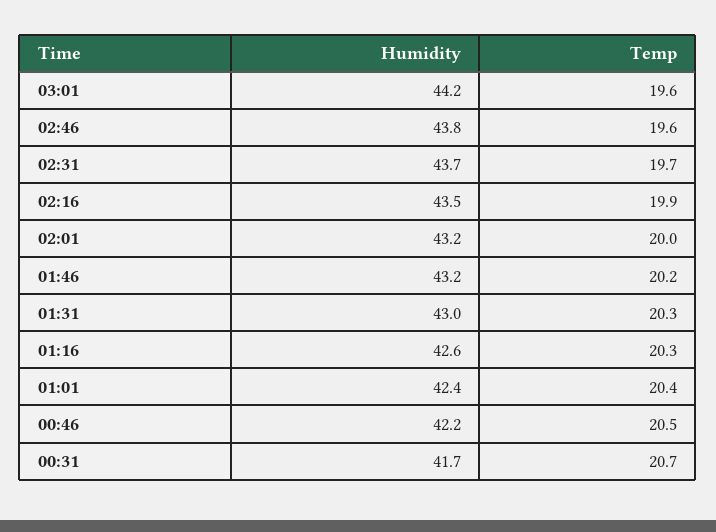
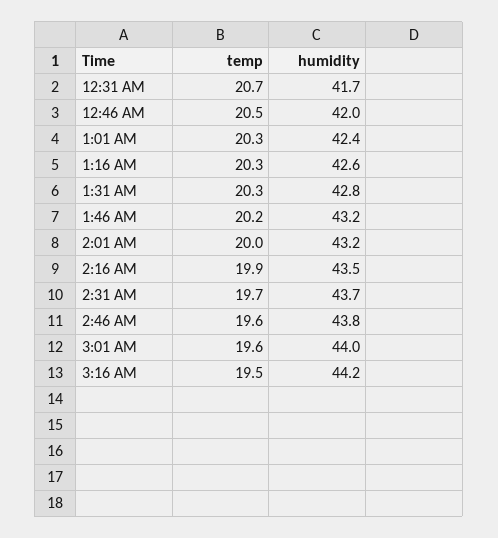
  {
    "Humidity": {
-     "03:01": 44.2,
+     "03:01": 44,
      "02:46": 43.8,
      "02:31": 43.7,
      "02:16": 43.5,
      "02:01": 43.2,
      "01:46": 43.2,
-     "01:31": 43,
+     "01:31": 42.8,
      "01:16": 42.6,
      "01:01": 42.4,
-     "00:46": 42.2,
+     "00:46": 42,
-     "00:31": 41.7
+     "00:31": 41.7,
+     "3:16 AM": 44.2
    },
    "Temp": {
      "03:01": 19.6,
      "02:46": 19.6,
      "02:31": 19.7,
      "02:16": 19.9,
      "02:01": 20,
      "01:46": 20.2,
      "01:31": 20.3,
      "01:16": 20.3,
-     "01:01": 20.4,
+     "01:01": 20.3,
      "00:46": 20.5,
-     "00:31": 20.7
+     "00:31": 20.7,
+     "3:16 AM": 19.5
    }
  }

